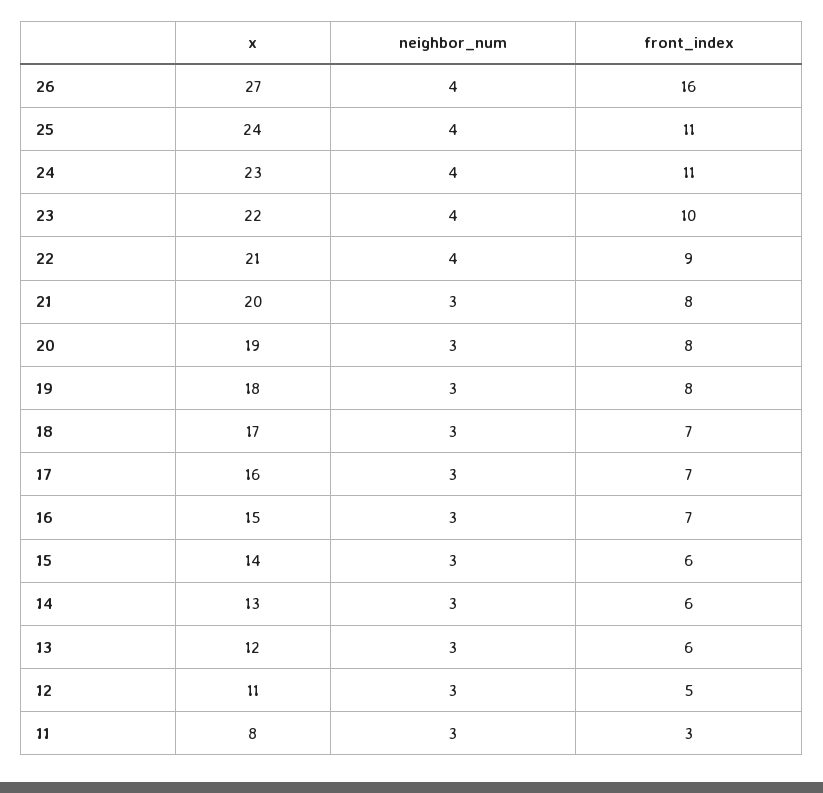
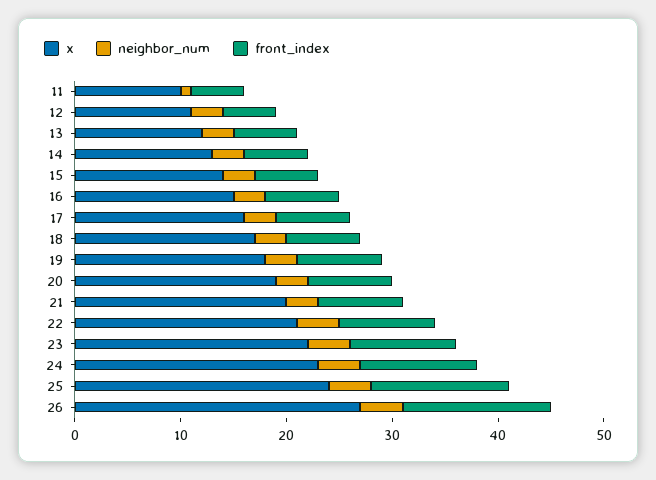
  {
    "x": {
      "26": 27,
      "25": 24,
      "24": 23,
      "23": 22,
      "22": 21,
      "21": 20,
      "20": 19,
      "19": 18,
      "18": 17,
      "17": 16,
      "16": 15,
      "15": 14,
      "14": 13,
      "13": 12,
      "12": 11,
-     "11": 8
+     "11": 10
    },
    "neighbor_num": {
      "26": 4,
      "25": 4,
      "24": 4,
      "23": 4,
      "22": 4,
      "21": 3,
      "20": 3,
      "19": 3,
      "18": 3,
      "17": 3,
      "16": 3,
      "15": 3,
      "14": 3,
      "13": 3,
      "12": 3,
-     "11": 3
+     "11": 1
    },
    "front_index": {
-     "26": 16,
+     "26": 14,
-     "25": 11,
+     "25": 13,
      "24": 11,
      "23": 10,
      "22": 9,
      "21": 8,
      "20": 8,
      "19": 8,
      "18": 7,
      "17": 7,
      "16": 7,
      "15": 6,
      "14": 6,
      "13": 6,
      "12": 5,
-     "11": 3
+     "11": 5
    }
  }

